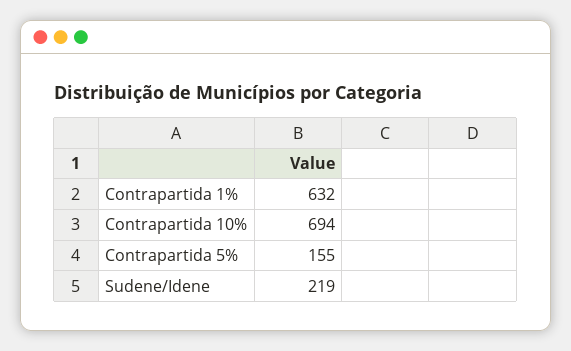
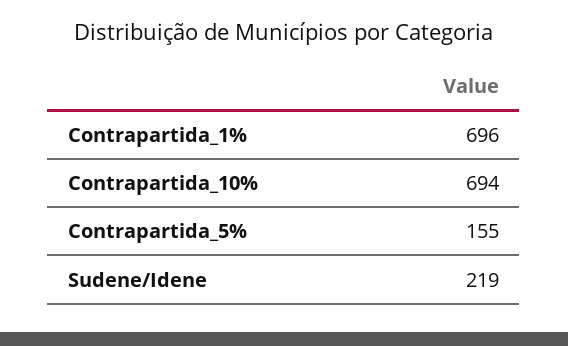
  {
-   "Contrapartida 1%": 632,
+   "Contrapartida 1%": 696,
    "Contrapartida 10%": 694,
    "Contrapartida 5%": 155,
    "Sudene/Idene": 219
  }

